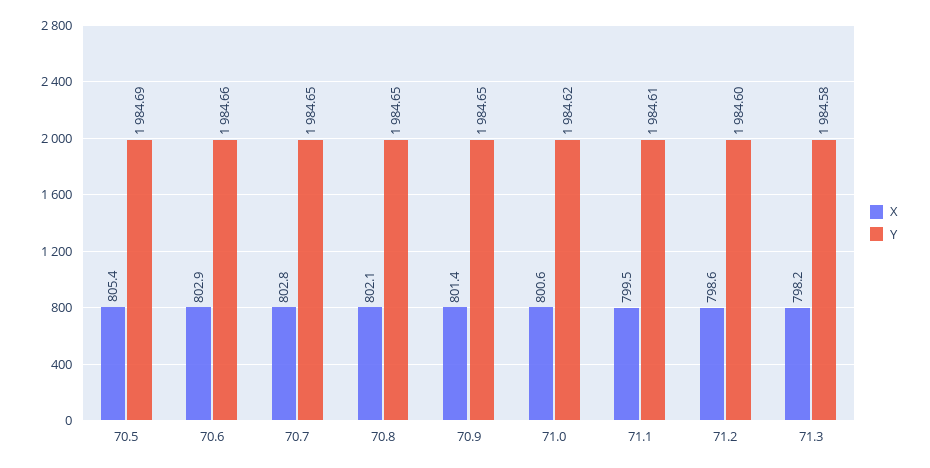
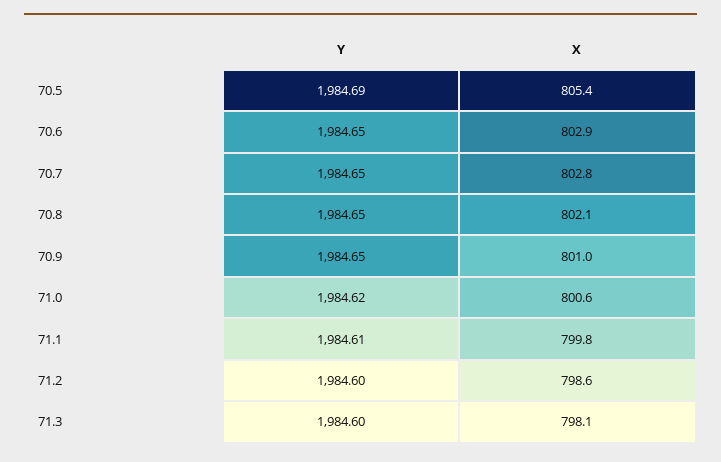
  {
    "X": {
      "70.5": 805.4,
      "70.6": 802.9,
      "70.7": 802.8,
      "70.8": 802.1,
-     "70.9": 801.4,
+     "70.9": 801,
      "71.0": 800.6,
-     "71.1": 799.5,
+     "71.1": 799.8,
      "71.2": 798.6,
-     "71.3": 798.2
+     "71.3": 798.1
    },
    "Y": {
      "70.5": 1984.69,
-     "70.6": 1984.66,
+     "70.6": 1984.65,
      "70.7": 1984.65,
      "70.8": 1984.65,
      "70.9": 1984.65,
      "71.0": 1984.62,
      "71.1": 1984.61,
      "71.2": 1984.6,
-     "71.3": 1984.58
+     "71.3": 1984.6
    }
  }

